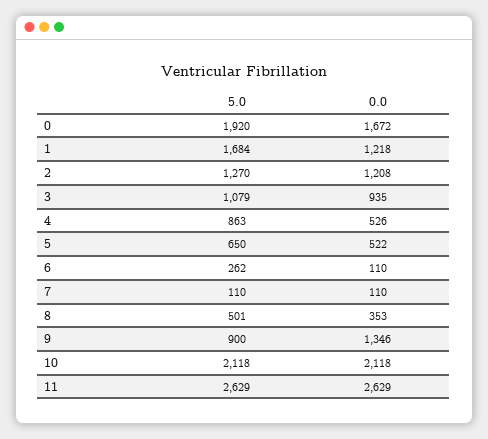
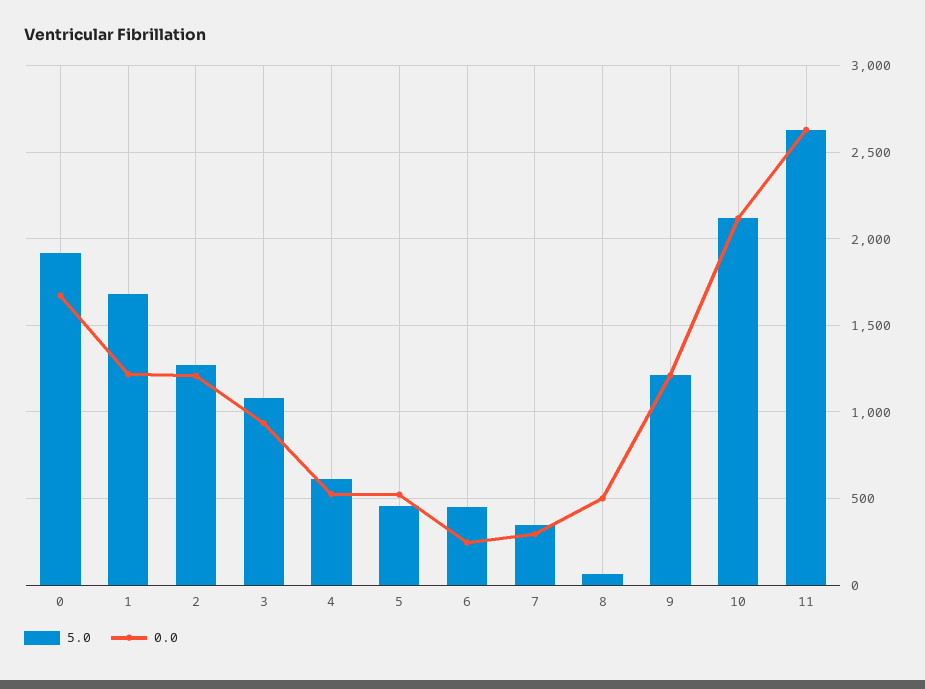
  {
    "5.0": {
      "0": 1920,
      "1": 1684,
      "2": 1270,
      "3": 1079,
-     "4": 863,
+     "4": 600,
-     "5": 650,
+     "5": 450,
-     "6": 262,
+     "6": 450,
-     "7": 110,
+     "7": 350,
-     "8": 501,
+     "8": 50,
-     "9": 900,
+     "9": 1200,
      "10": 2118,
      "11": 2629
    },
    "0.0": {
      "0": 1672,
      "1": 1218,
      "2": 1208,
      "3": 935,
      "4": 526,
      "5": 522,
-     "6": 110,
+     "6": 250,
-     "7": 110,
+     "7": 300,
-     "8": 353,
+     "8": 500,
-     "9": 1346,
+     "9": 1200,
      "10": 2118,
      "11": 2629
    }
  }

